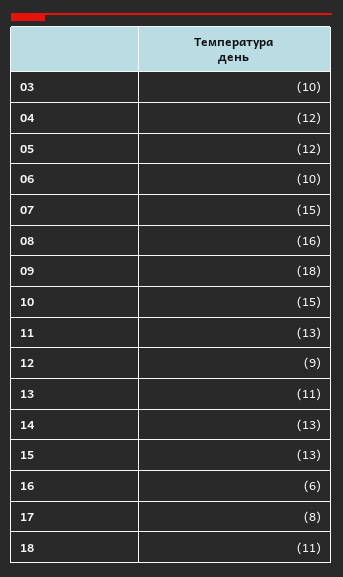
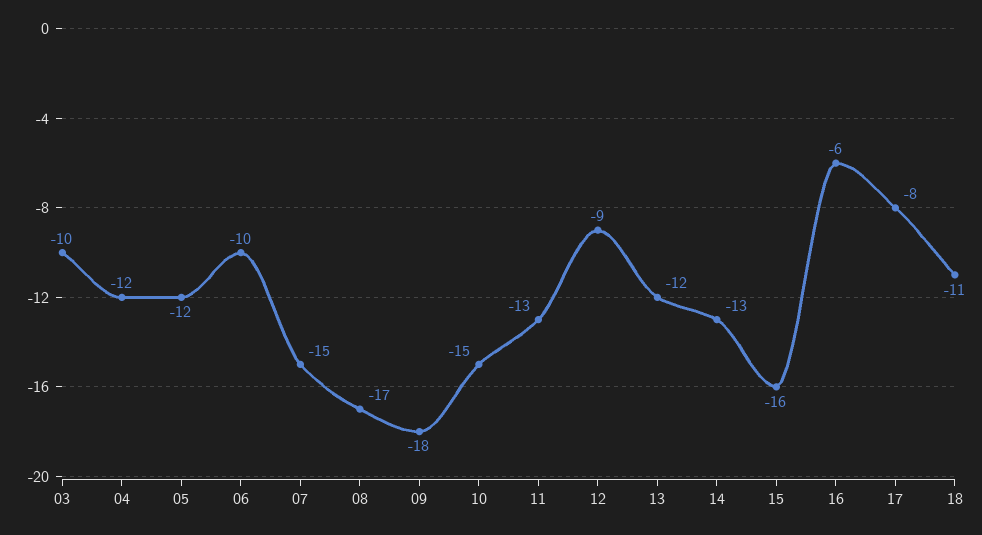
  {
    "03": -10,
    "04": -12,
    "05": -12,
    "06": -10,
    "07": -15,
-   "08": -16,
+   "08": -17,
    "09": -18,
    "10": -15,
    "11": -13,
    "12": -9,
-   "13": -11,
+   "13": -12,
    "14": -13,
-   "15": -13,
+   "15": -16,
    "16": -6,
    "17": -8,
    "18": -11
  }

